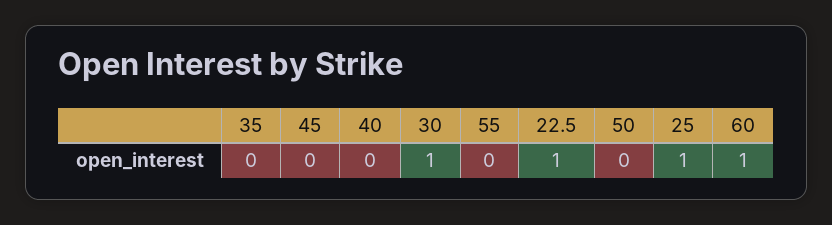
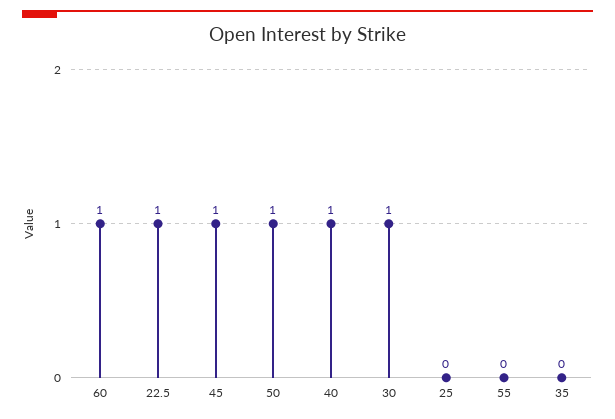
  {
    "35": 0,
-   "45": 0,
+   "45": 1,
-   "40": 0,
+   "40": 1,
    "30": 1,
    "55": 0,
    "22.5": 1,
-   "50": 0,
+   "50": 1,
-   "25": 1,
+   "25": 0,
    "60": 1
  }

